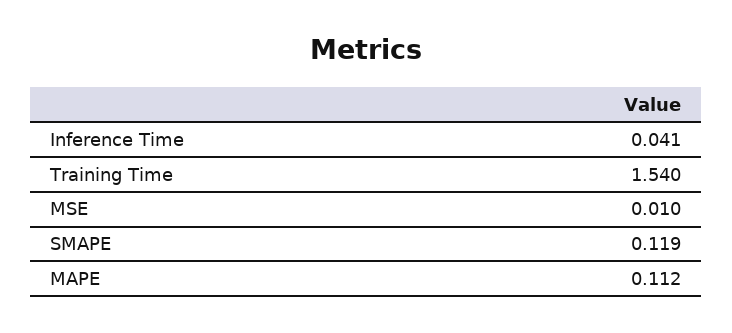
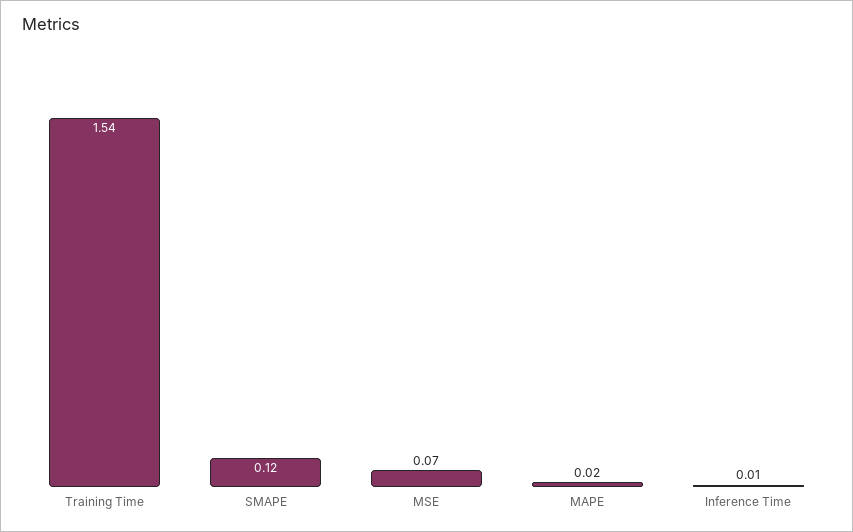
  {
-   "Inference Time": 0.041,
+   "Inference Time": 0.01,
    "Training Time": 1.54,
-   "MSE": 0.01,
+   "MSE": 0.07,
    "SMAPE": 0.119,
-   "MAPE": 0.112
+   "MAPE": 0.02
  }

